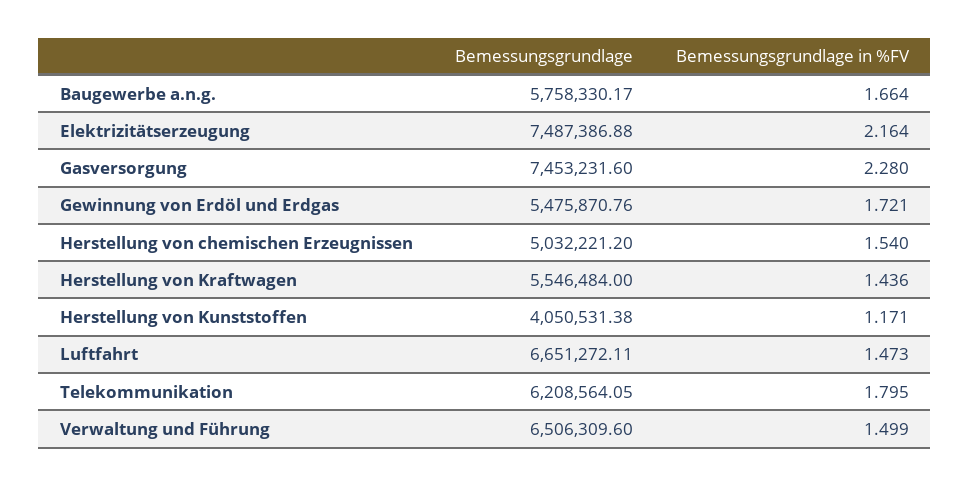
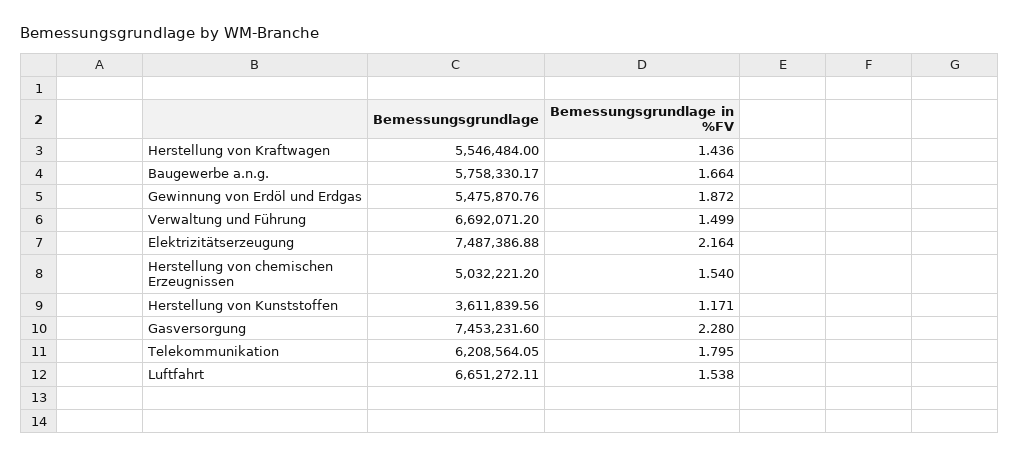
  {
    "Bemessungsgrundlage": {
      "Baugewerbe a.n.g.": 5758330.17,
      "Elektrizitätserzeugung": 7487386.88,
      "Gasversorgung": 7453231.6,
      "Gewinnung von Erdöl und Erdgas": 5475870.76,
      "Herstellung von chemischen Erzeugnissen": 5032221.2,
      "Herstellung von Kraftwagen": 5546484,
-     "Herstellung von Kunststoffen": 4050531.38,
+     "Herstellung von Kunststoffen": 3611839.56,
      "Luftfahrt": 6651272.11,
      "Telekommunikation": 6208564.05,
-     "Verwaltung und Führung": 6506309.6
+     "Verwaltung und Führung": 6692071.2
    },
    "Bemessungsgrundlage in %FV": {
      "Baugewerbe a.n.g.": 1.664,
      "Elektrizitätserzeugung": 2.164,
      "Gasversorgung": 2.28,
-     "Gewinnung von Erdöl und Erdgas": 1.721,
+     "Gewinnung von Erdöl und Erdgas": 1.872,
      "Herstellung von chemischen Erzeugnissen": 1.54,
      "Herstellung von Kraftwagen": 1.436,
      "Herstellung von Kunststoffen": 1.171,
-     "Luftfahrt": 1.473,
+     "Luftfahrt": 1.538,
      "Telekommunikation": 1.795,
      "Verwaltung und Führung": 1.499
    }
  }

